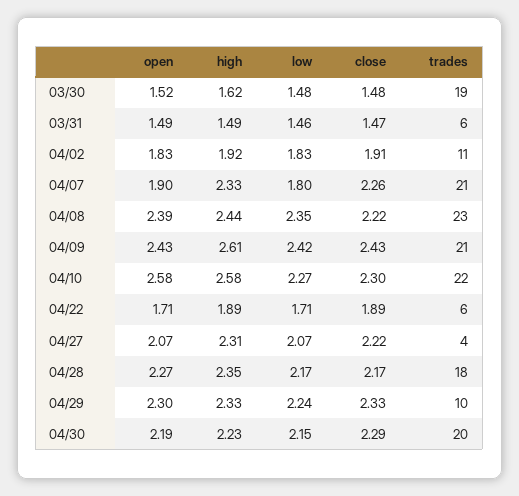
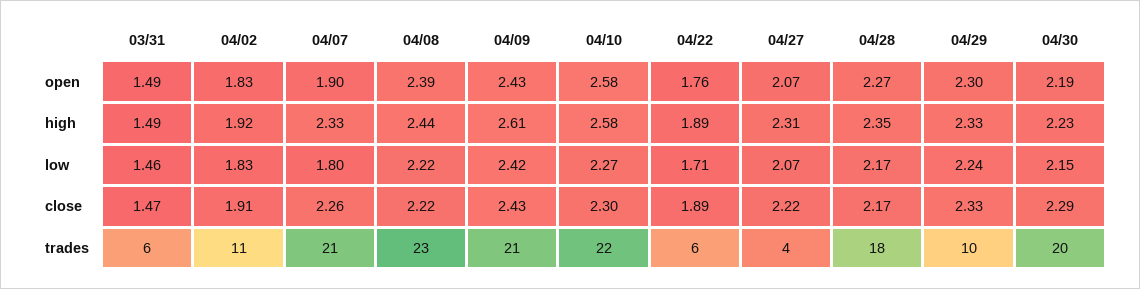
  {
    "open": {
-     "03/30": 1.52,
      "03/31": 1.49,
      "04/02": 1.83,
      "04/07": 1.9,
      "04/08": 2.39,
      "04/09": 2.43,
      "04/10": 2.58,
-     "04/22": 1.71,
+     "04/22": 1.76,
      "04/27": 2.07,
      "04/28": 2.27,
      "04/29": 2.3,
      "04/30": 2.19
    },
    "high": {
-     "03/30": 1.62,
      "03/31": 1.49,
      "04/02": 1.92,
      "04/07": 2.33,
      "04/08": 2.44,
      "04/09": 2.61,
      "04/10": 2.58,
      "04/22": 1.89,
      "04/27": 2.31,
      "04/28": 2.35,
      "04/29": 2.33,
      "04/30": 2.23
    },
    "low": {
-     "03/30": 1.48,
      "03/31": 1.46,
      "04/02": 1.83,
      "04/07": 1.8,
-     "04/08": 2.35,
+     "04/08": 2.22,
      "04/09": 2.42,
      "04/10": 2.27,
      "04/22": 1.71,
      "04/27": 2.07,
      "04/28": 2.17,
      "04/29": 2.24,
      "04/30": 2.15
    },
    "close": {
-     "03/30": 1.48,
      "03/31": 1.47,
      "04/02": 1.91,
      "04/07": 2.26,
      "04/08": 2.22,
      "04/09": 2.43,
      "04/10": 2.3,
      "04/22": 1.89,
      "04/27": 2.22,
      "04/28": 2.17,
      "04/29": 2.33,
      "04/30": 2.29
    },
    "trades": {
-     "03/30": 19,
      "03/31": 6,
      "04/02": 11,
      "04/07": 21,
      "04/08": 23,
      "04/09": 21,
      "04/10": 22,
      "04/22": 6,
      "04/27": 4,
      "04/28": 18,
      "04/29": 10,
      "04/30": 20
    }
  }

